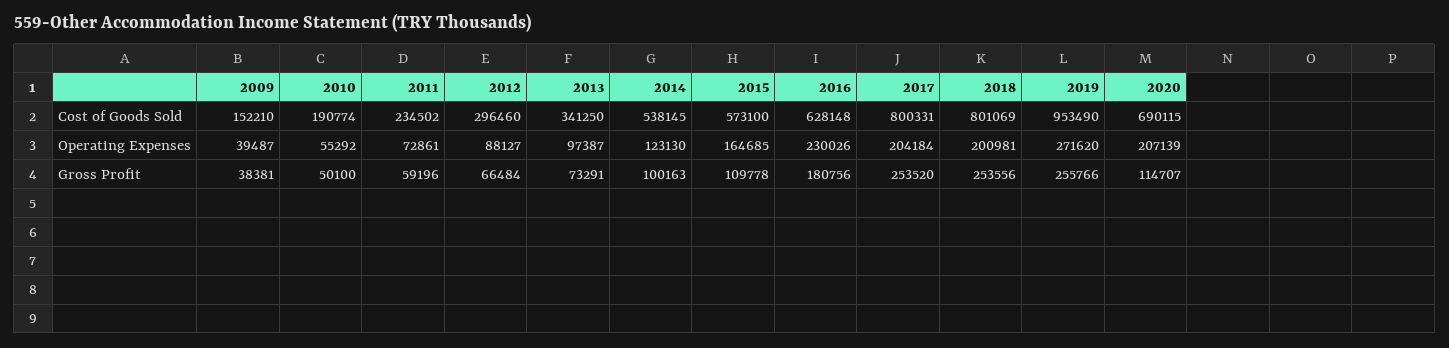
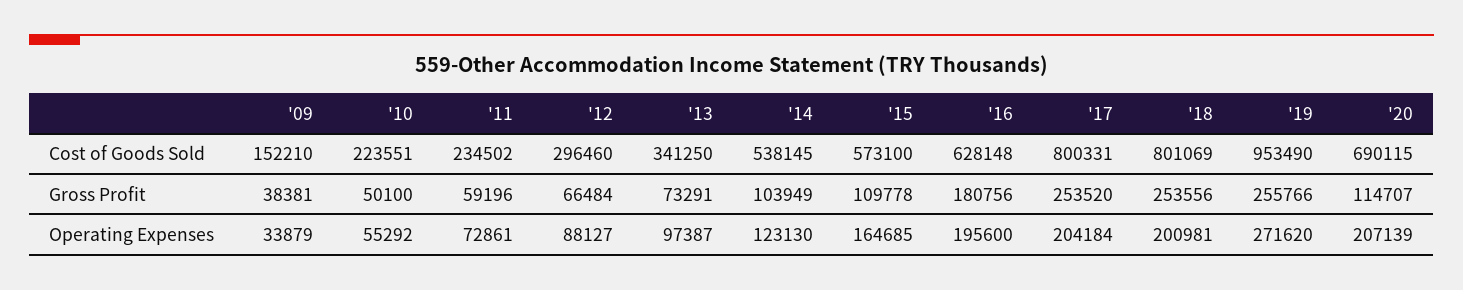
  {
    "2009": {
      "Cost of Goods Sold": 152210,
-     "Operating Expenses": 39487,
+     "Operating Expenses": 33879,
      "Gross Profit": 38381
    },
    "2010": {
-     "Cost of Goods Sold": 190774,
+     "Cost of Goods Sold": 223551,
      "Operating Expenses": 55292,
      "Gross Profit": 50100
    },
    "2011": {
      "Cost of Goods Sold": 234502,
      "Operating Expenses": 72861,
      "Gross Profit": 59196
    },
    "2012": {
      "Cost of Goods Sold": 296460,
      "Operating Expenses": 88127,
      "Gross Profit": 66484
    },
    "2013": {
      "Cost of Goods Sold": 341250,
      "Operating Expenses": 97387,
      "Gross Profit": 73291
    },
    "2014": {
      "Cost of Goods Sold": 538145,
      "Operating Expenses": 123130,
-     "Gross Profit": 100163
+     "Gross Profit": 103949
    },
    "2015": {
      "Cost of Goods Sold": 573100,
      "Operating Expenses": 164685,
      "Gross Profit": 109778
    },
    "2016": {
      "Cost of Goods Sold": 628148,
-     "Operating Expenses": 230026,
+     "Operating Expenses": 195600,
      "Gross Profit": 180756
    },
    "2017": {
      "Cost of Goods Sold": 800331,
      "Operating Expenses": 204184,
      "Gross Profit": 253520
    },
    "2018": {
      "Cost of Goods Sold": 801069,
      "Operating Expenses": 200981,
      "Gross Profit": 253556
    },
    "2019": {
      "Cost of Goods Sold": 953490,
      "Operating Expenses": 271620,
      "Gross Profit": 255766
    },
    "2020": {
      "Cost of Goods Sold": 690115,
      "Operating Expenses": 207139,
      "Gross Profit": 114707
    }
  }

